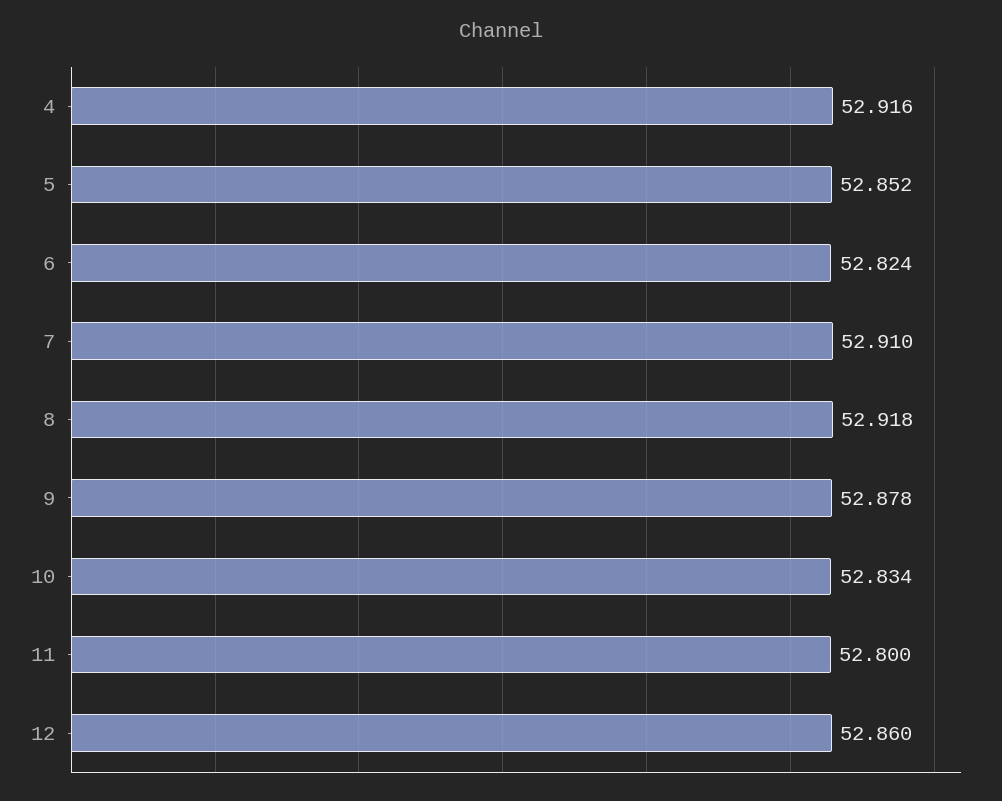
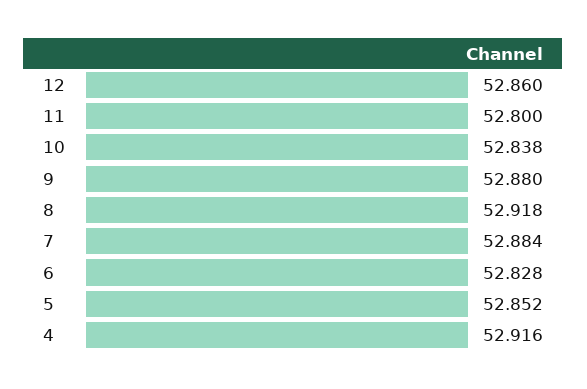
  {
    "4": 52.916,
    "5": 52.852,
-   "6": 52.824,
+   "6": 52.828,
-   "7": 52.91,
+   "7": 52.884,
    "8": 52.918,
-   "9": 52.878,
+   "9": 52.88,
-   "10": 52.834,
+   "10": 52.838,
    "11": 52.8,
    "12": 52.86
  }

